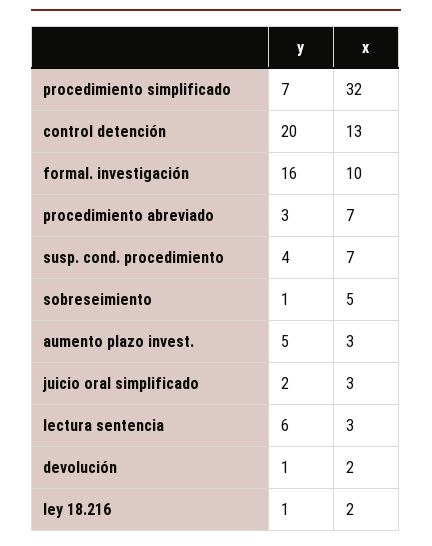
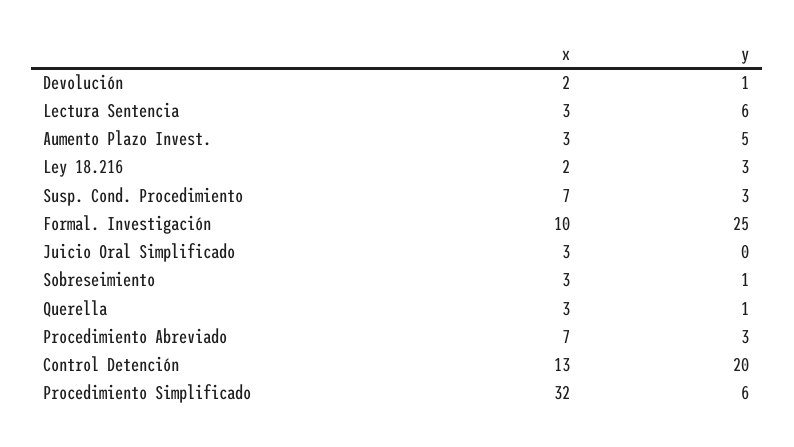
  {
    "y": {
-     "procedimiento simplificado": 7,
+     "procedimiento simplificado": 6,
      "control detención": 20,
-     "formal. investigación": 16,
+     "formal. investigación": 25,
      "procedimiento abreviado": 3,
-     "susp. cond. procedimiento": 4,
+     "susp. cond. procedimiento": 3,
      "sobreseimiento": 1,
      "aumento plazo invest.": 5,
-     "juicio oral simplificado": 2,
+     "juicio oral simplificado": 0,
      "lectura sentencia": 6,
      "devolución": 1,
-     "ley 18.216": 1
+     "ley 18.216": 3,
+     "Querella": 1
    },
    "x": {
      "procedimiento simplificado": 32,
      "control detención": 13,
      "formal. investigación": 10,
      "procedimiento abreviado": 7,
      "susp. cond. procedimiento": 7,
-     "sobreseimiento": 5,
+     "sobreseimiento": 3,
      "aumento plazo invest.": 3,
      "juicio oral simplificado": 3,
      "lectura sentencia": 3,
      "devolución": 2,
-     "ley 18.216": 2
+     "ley 18.216": 2,
+     "Querella": 3
    }
  }

